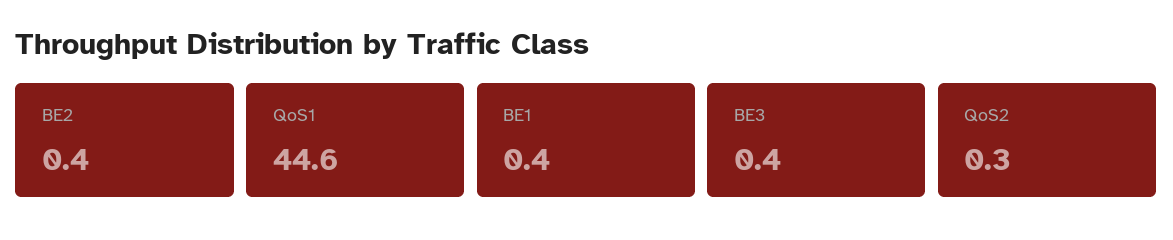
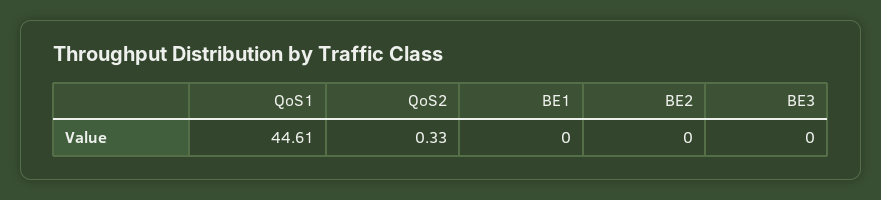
  {
-   "BE2": 0.4,
+   "BE2": 0,
    "QoS1": 44.61,
-   "BE1": 0.4,
+   "BE1": 0,
-   "BE3": 0.4,
+   "BE3": 0,
    "QoS2": 0.33
  }

